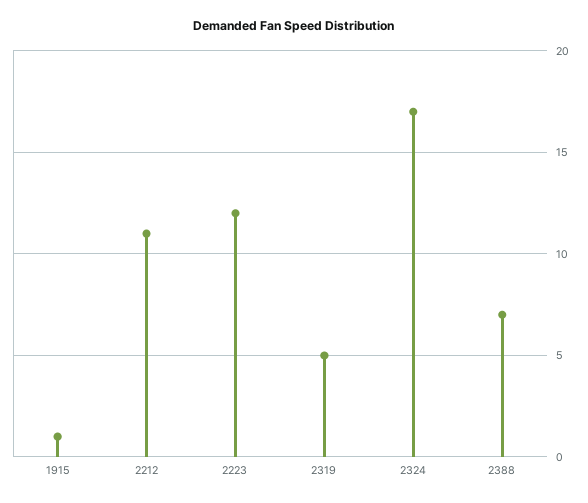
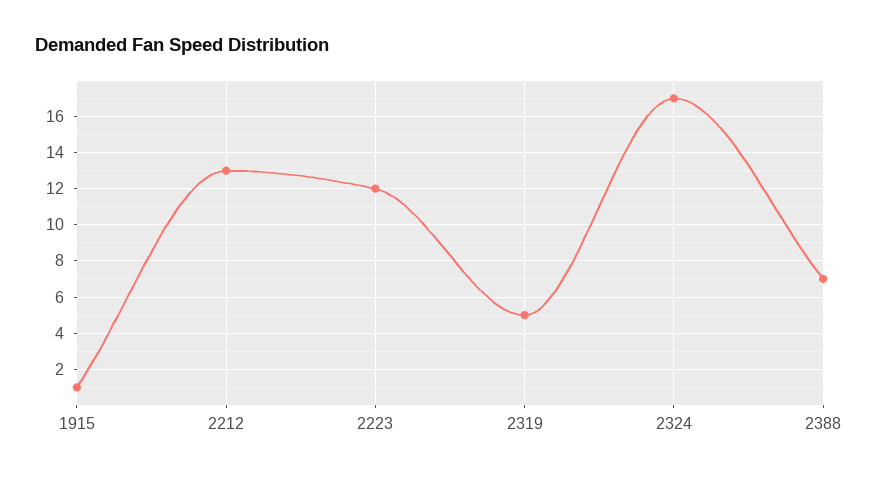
  {
    "1915": 1,
-   "2212": 11,
+   "2212": 13,
    "2223": 12,
    "2319": 5,
    "2324": 17,
    "2388": 7
  }

